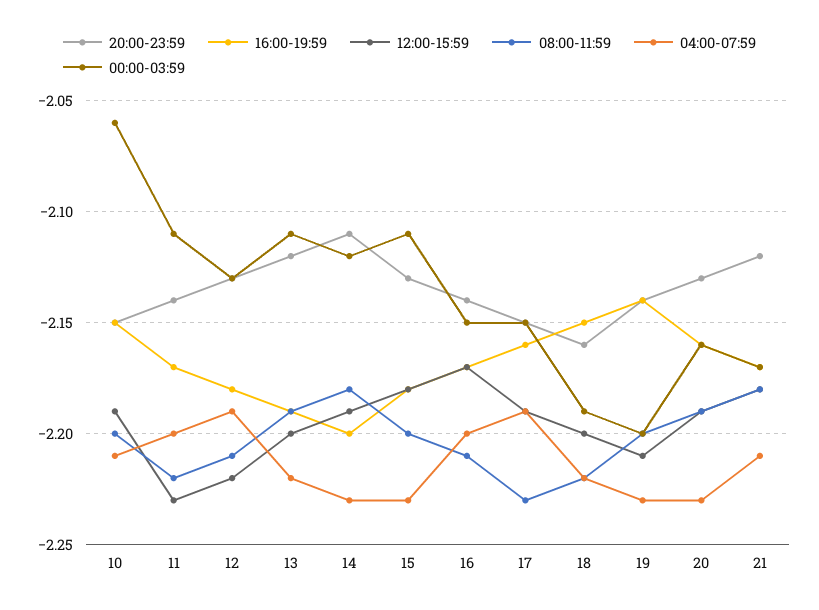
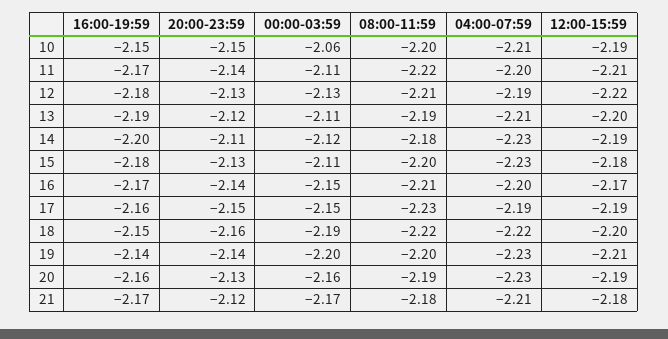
  {
    "20:00-23:59": {
      "10": -2.15,
      "11": -2.14,
      "12": -2.13,
      "13": -2.12,
      "14": -2.11,
      "15": -2.13,
      "16": -2.14,
      "17": -2.15,
      "18": -2.16,
      "19": -2.14,
      "20": -2.13,
      "21": -2.12
    },
    "16:00-19:59": {
      "10": -2.15,
      "11": -2.17,
      "12": -2.18,
      "13": -2.19,
      "14": -2.2,
      "15": -2.18,
      "16": -2.17,
      "17": -2.16,
      "18": -2.15,
      "19": -2.14,
      "20": -2.16,
      "21": -2.17
    },
    "12:00-15:59": {
      "10": -2.19,
-     "11": -2.23,
+     "11": -2.21,
      "12": -2.22,
      "13": -2.2,
      "14": -2.19,
      "15": -2.18,
      "16": -2.17,
      "17": -2.19,
      "18": -2.2,
      "19": -2.21,
      "20": -2.19,
      "21": -2.18
    },
    "08:00-11:59": {
      "10": -2.2,
      "11": -2.22,
      "12": -2.21,
      "13": -2.19,
      "14": -2.18,
      "15": -2.2,
      "16": -2.21,
      "17": -2.23,
      "18": -2.22,
      "19": -2.2,
      "20": -2.19,
      "21": -2.18
    },
    "04:00-07:59": {
      "10": -2.21,
      "11": -2.2,
      "12": -2.19,
-     "13": -2.22,
+     "13": -2.21,
      "14": -2.23,
      "15": -2.23,
      "16": -2.2,
      "17": -2.19,
      "18": -2.22,
      "19": -2.23,
      "20": -2.23,
      "21": -2.21
    },
    "00:00-03:59": {
      "10": -2.06,
      "11": -2.11,
      "12": -2.13,
      "13": -2.11,
      "14": -2.12,
      "15": -2.11,
      "16": -2.15,
      "17": -2.15,
      "18": -2.19,
      "19": -2.2,
      "20": -2.16,
      "21": -2.17
    }
  }

